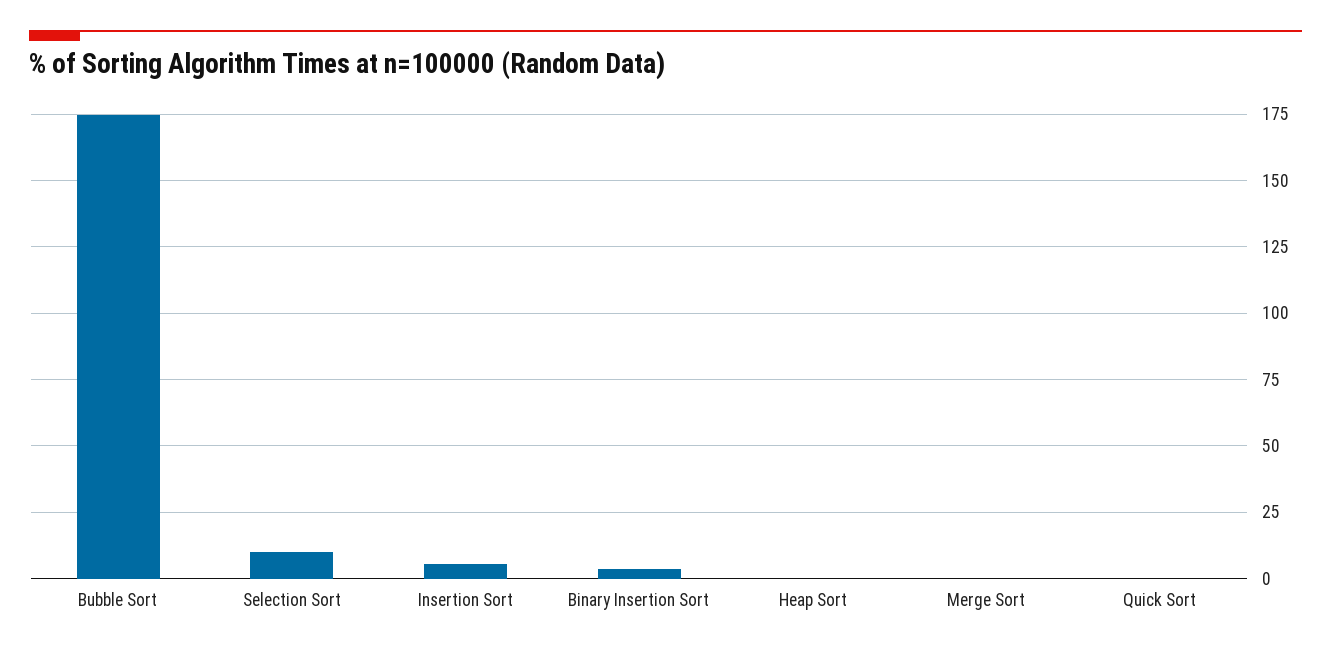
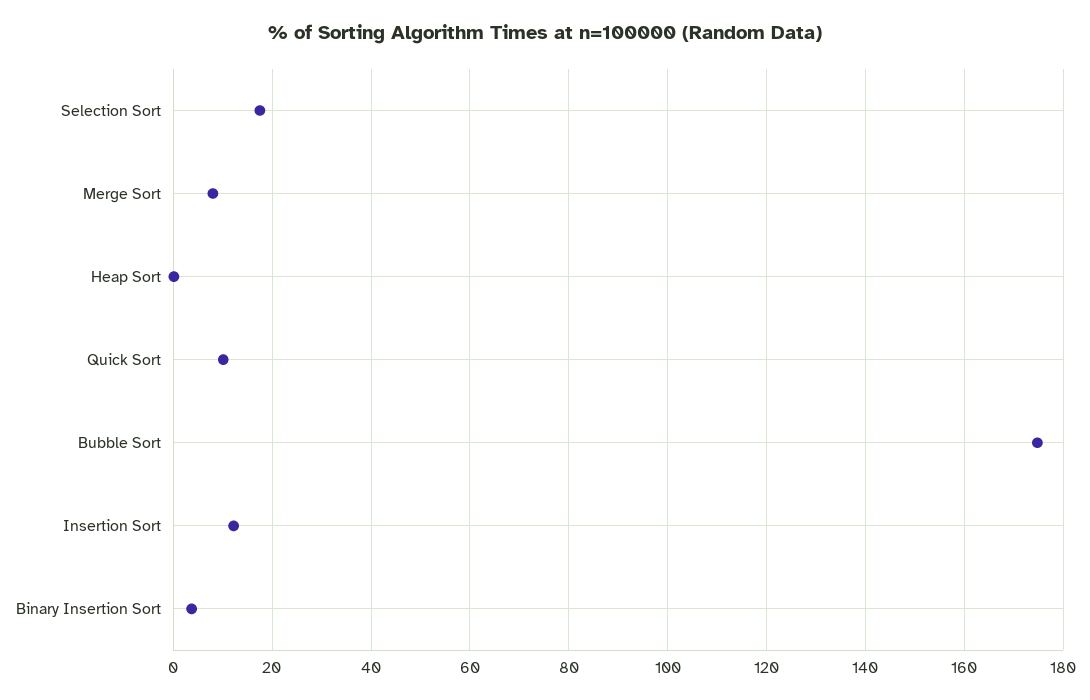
  {
    "Bubble Sort": 174,
-   "Selection Sort": 10,
+   "Selection Sort": 18,
-   "Insertion Sort": 5,
+   "Insertion Sort": 12,
    "Binary Insertion Sort": 4,
    "Heap Sort": 0,
-   "Merge Sort": 0,
+   "Merge Sort": 8,
-   "Quick Sort": 0
+   "Quick Sort": 10
  }

